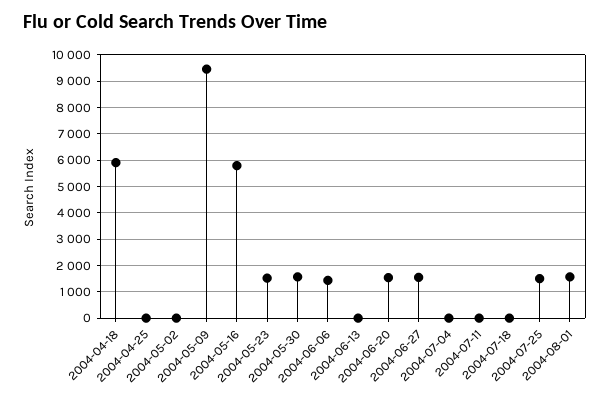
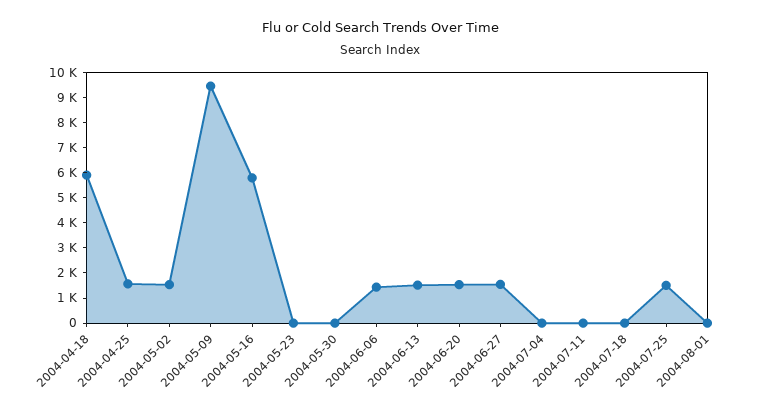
  {
    "2004-04-18": 6000,
-   "2004-04-25": 0,
+   "2004-04-25": 1500,
-   "2004-05-02": 0,
+   "2004-05-02": 1500,
    "2004-05-09": 9500,
    "2004-05-16": 5750,
-   "2004-05-23": 1500,
+   "2004-05-23": 0,
-   "2004-05-30": 1500,
+   "2004-05-30": 0,
    "2004-06-06": 1500,
-   "2004-06-13": 0,
+   "2004-06-13": 1500,
    "2004-06-20": 1500,
    "2004-06-27": 1500,
    "2004-07-04": 0,
    "2004-07-11": 0,
    "2004-07-18": 0,
    "2004-07-25": 1500,
-   "2004-08-01": 1500
+   "2004-08-01": 0
  }

